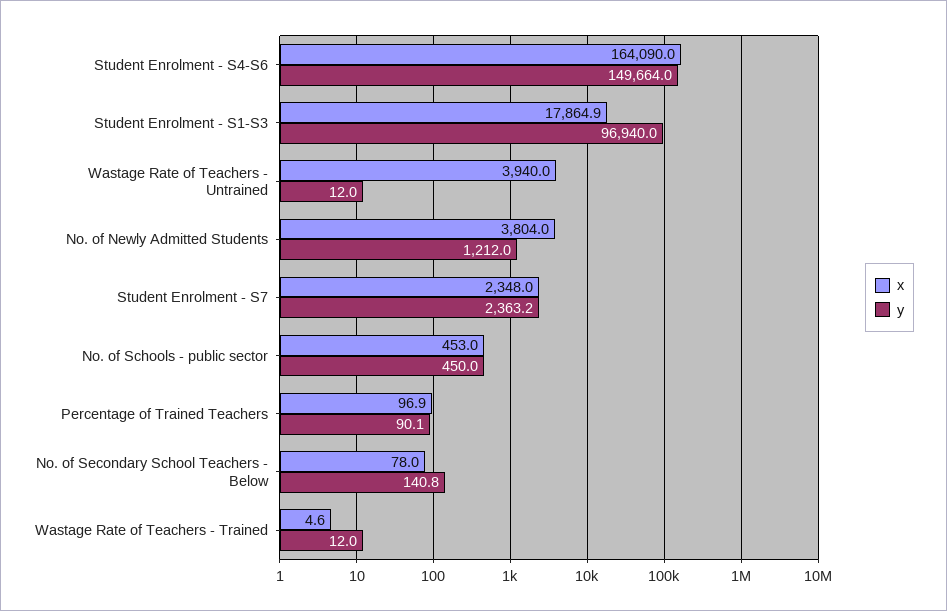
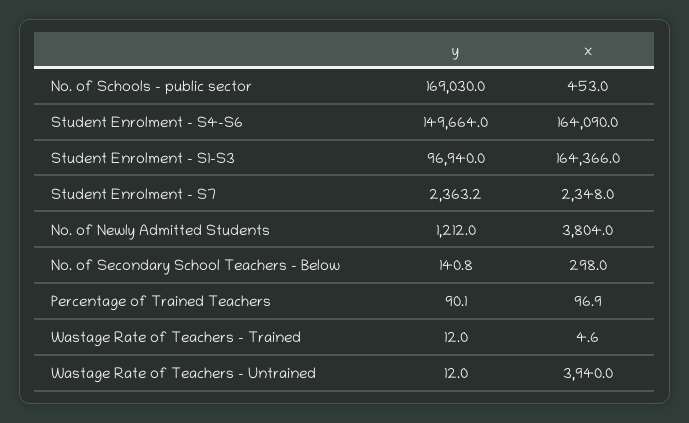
  {
    "x": {
      "Student Enrolment - S4-S6": 164090,
-     "Student Enrolment - S1-S3": 17864.9,
+     "Student Enrolment - S1-S3": 164366,
      "Wastage Rate of Teachers - Untrained": 3940,
      "No. of Newly Admitted Students": 3804,
      "Student Enrolment - S7": 2348,
      "No. of Schools - public sector": 453,
      "Percentage of Trained Teachers": 96.9,
-     "No. of Secondary School Teachers - Below": 78,
+     "No. of Secondary School Teachers - Below": 298,
      "Wastage Rate of Teachers - Trained": 4.6
    },
    "y": {
      "Student Enrolment - S4-S6": 149664,
      "Student Enrolment - S1-S3": 96940,
      "Wastage Rate of Teachers - Untrained": 12,
      "No. of Newly Admitted Students": 1212,
      "Student Enrolment - S7": 2363.2,
-     "No. of Schools - public sector": 450,
+     "No. of Schools - public sector": 169030,
      "Percentage of Trained Teachers": 90.1,
      "No. of Secondary School Teachers - Below": 140.8,
      "Wastage Rate of Teachers - Trained": 12
    }
  }

